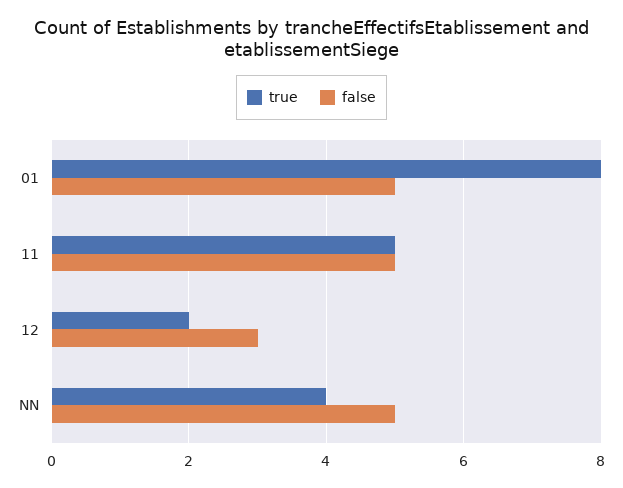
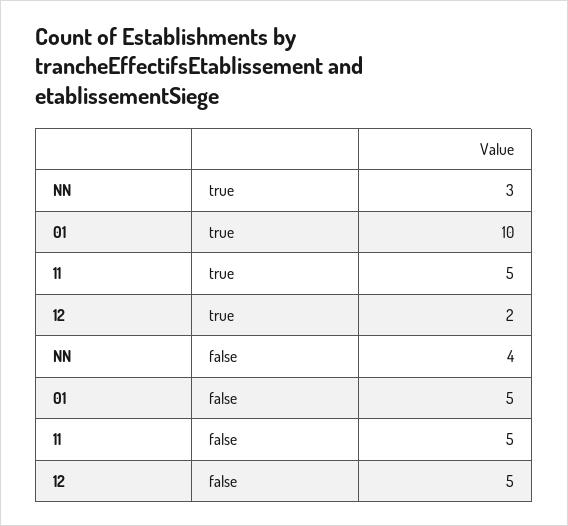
  {
    "true": {
-     "01": 8,
+     "01": 10,
      "11": 5,
      "12": 2,
-     "NN": 4
+     "NN": 3
    },
    "false": {
      "01": 5,
      "11": 5,
-     "12": 3,
+     "12": 5,
-     "NN": 5
+     "NN": 4
    }
  }

